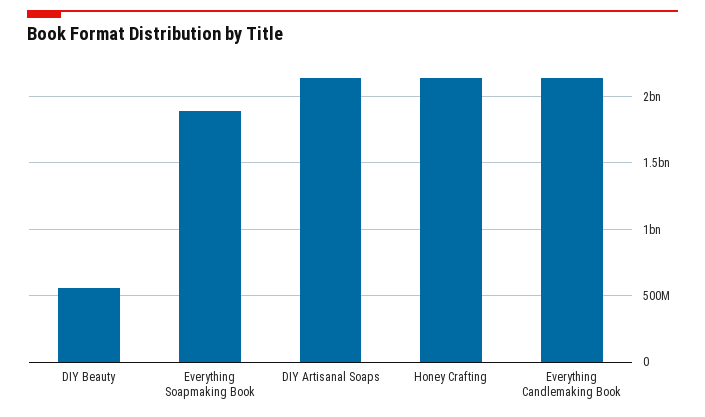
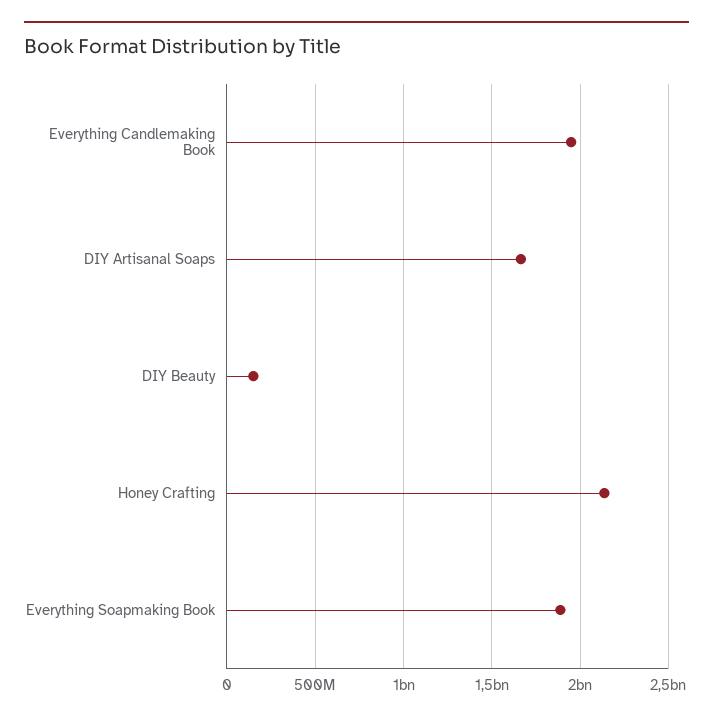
  {
-   "DIY Beauty": 550000000,
+   "DIY Beauty": 150000000,
    "Everything Soapmaking Book": 1900000000,
-   "DIY Artisanal Soaps": 2150000000,
+   "DIY Artisanal Soaps": 1650000000,
    "Honey Crafting": 2150000000,
-   "Everything Candlemaking Book": 2150000000
+   "Everything Candlemaking Book": 1950000000
  }

